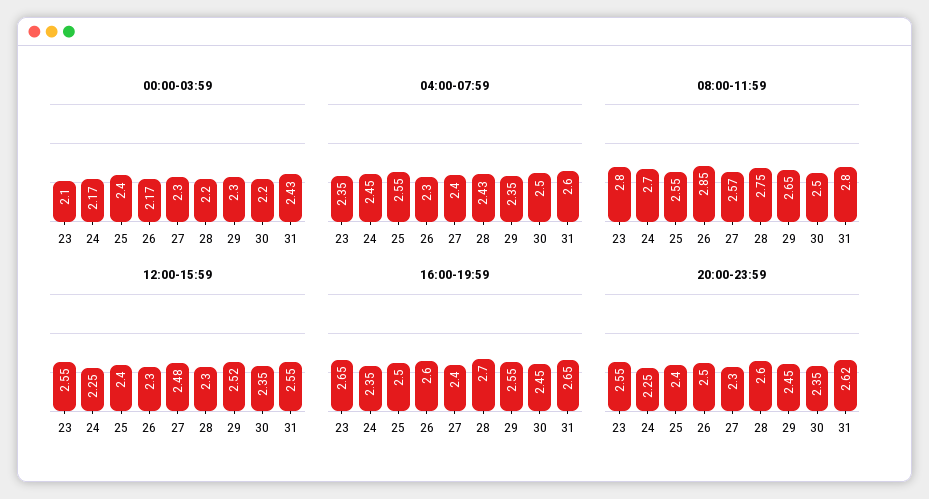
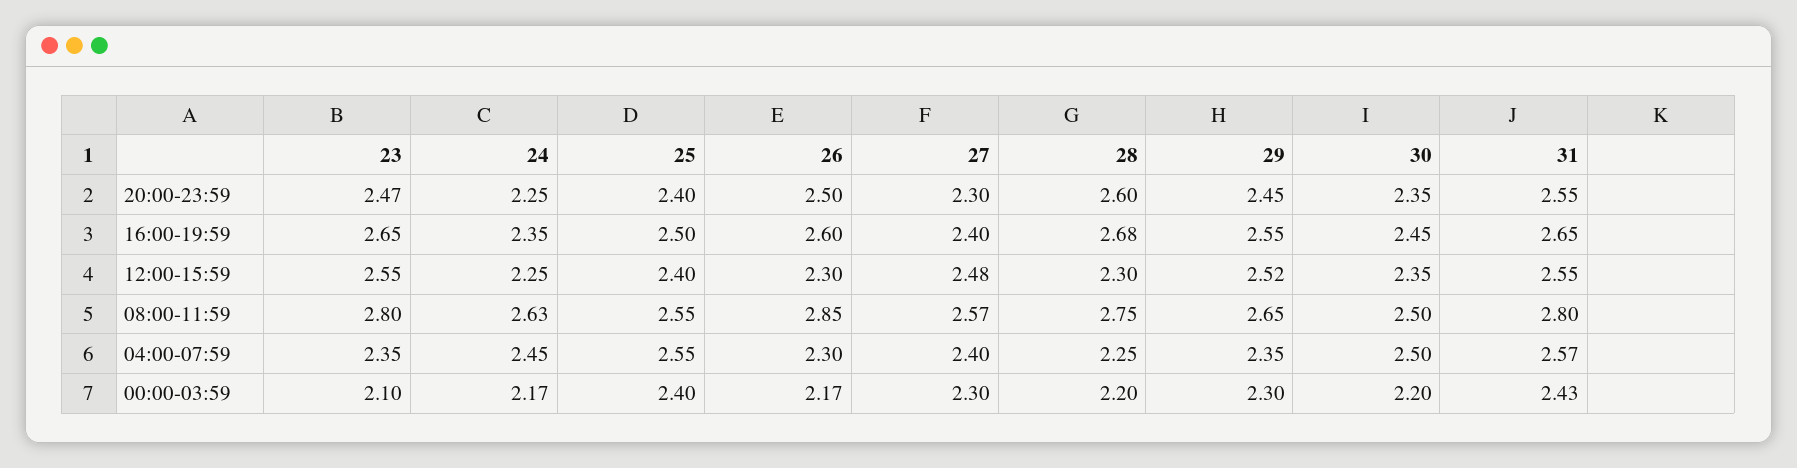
  {
    "00:00-03:59": {
      "23": 2.1,
      "24": 2.17,
      "25": 2.4,
      "26": 2.17,
      "27": 2.3,
      "28": 2.2,
      "29": 2.3,
      "30": 2.2,
      "31": 2.43
    },
    "04:00-07:59": {
      "23": 2.35,
      "24": 2.45,
      "25": 2.55,
      "26": 2.3,
      "27": 2.4,
-     "28": 2.43,
+     "28": 2.25,
      "29": 2.35,
      "30": 2.5,
-     "31": 2.6
+     "31": 2.57
    },
    "08:00-11:59": {
      "23": 2.8,
-     "24": 2.7,
+     "24": 2.63,
      "25": 2.55,
      "26": 2.85,
      "27": 2.57,
      "28": 2.75,
      "29": 2.65,
      "30": 2.5,
      "31": 2.8
    },
    "12:00-15:59": {
      "23": 2.55,
      "24": 2.25,
      "25": 2.4,
      "26": 2.3,
      "27": 2.48,
      "28": 2.3,
      "29": 2.52,
      "30": 2.35,
      "31": 2.55
    },
    "16:00-19:59": {
      "23": 2.65,
      "24": 2.35,
      "25": 2.5,
      "26": 2.6,
      "27": 2.4,
-     "28": 2.7,
+     "28": 2.68,
      "29": 2.55,
      "30": 2.45,
      "31": 2.65
    },
    "20:00-23:59": {
-     "23": 2.55,
+     "23": 2.47,
      "24": 2.25,
      "25": 2.4,
      "26": 2.5,
      "27": 2.3,
      "28": 2.6,
      "29": 2.45,
      "30": 2.35,
-     "31": 2.62
+     "31": 2.55
    }
  }

